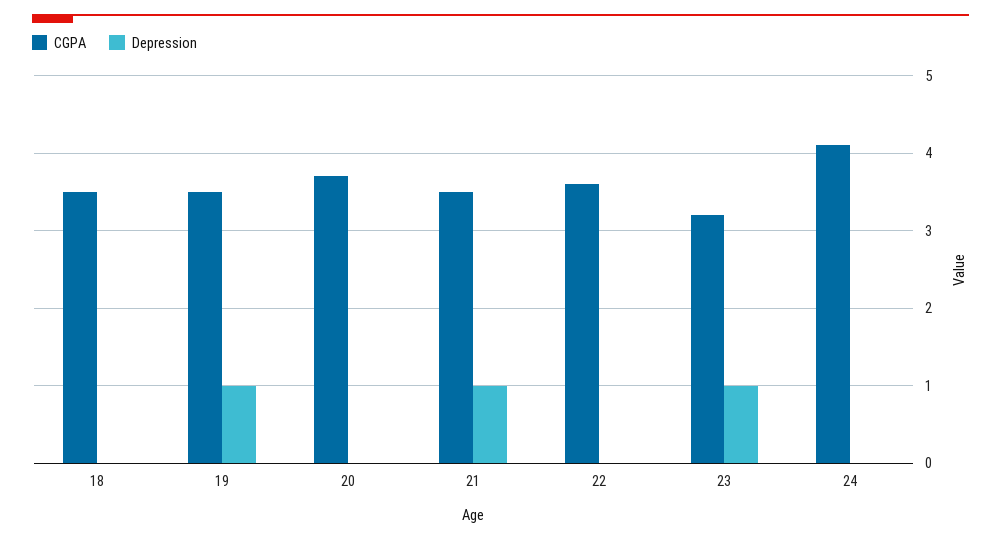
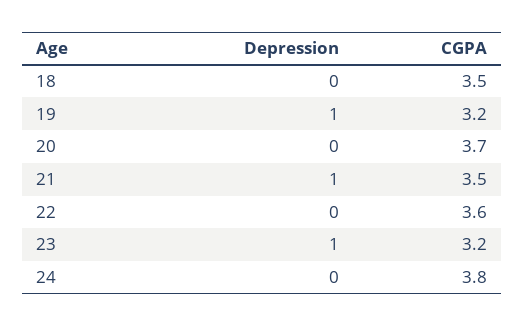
  {
    "CGPA": {
      "18": 3.5,
-     "19": 3.5,
+     "19": 3.2,
      "20": 3.7,
      "21": 3.5,
      "22": 3.6,
      "23": 3.2,
-     "24": 4.1
+     "24": 3.8
    },
    "Depression": {
      "18": 0,
      "19": 1,
      "20": 0,
      "21": 1,
      "22": 0,
      "23": 1,
      "24": 0
    }
  }

